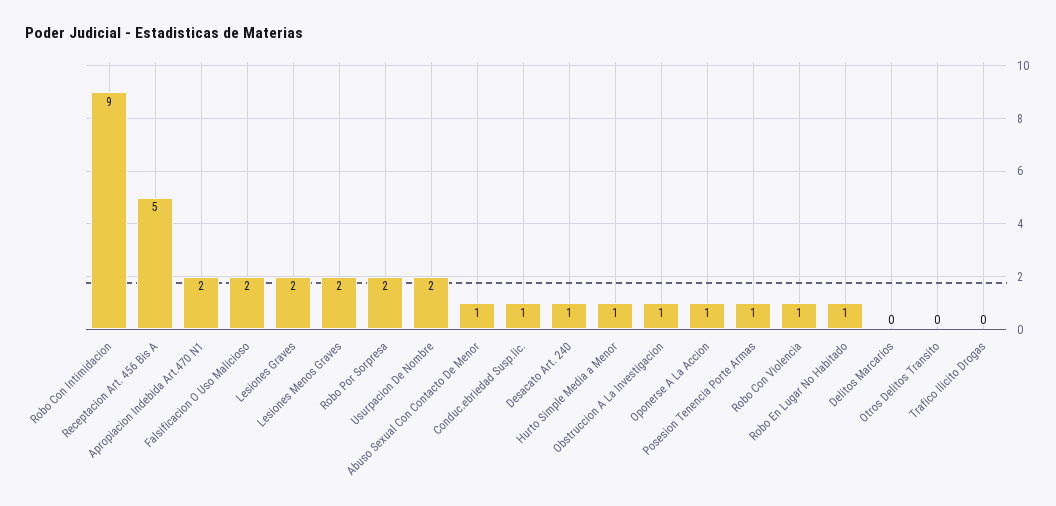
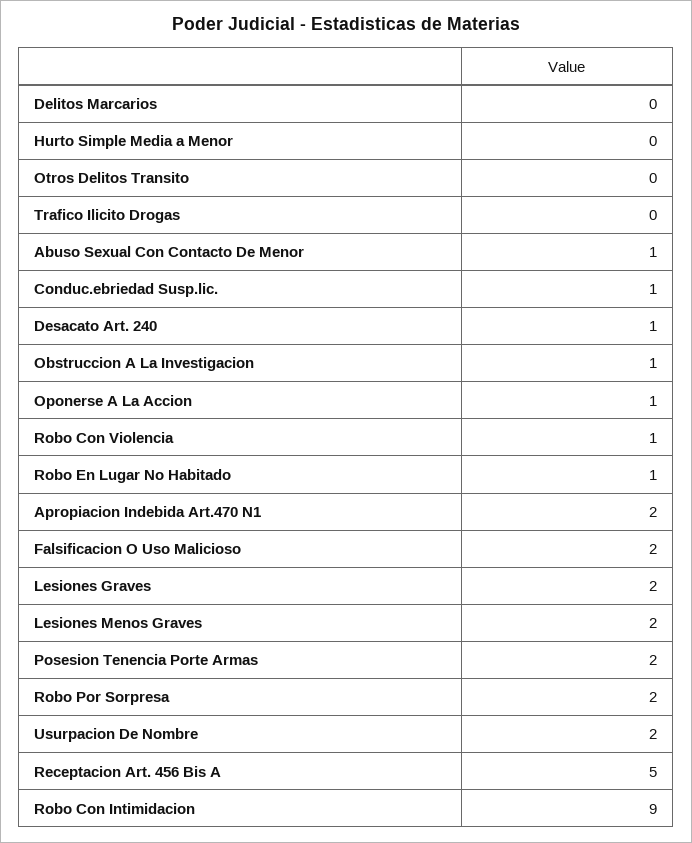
  {
    "Robo Con Intimidacion": 9,
    "Receptacion Art. 456 Bis A": 5,
    "Apropiacion Indebida Art.470 N1": 2,
    "Falsificacion O Uso Malicioso": 2,
    "Lesiones Graves": 2,
    "Lesiones Menos Graves": 2,
    "Robo Por Sorpresa": 2,
    "Usurpacion De Nombre": 2,
    "Abuso Sexual Con Contacto De Menor": 1,
    "Conduc.ebriedad Susp.lic.": 1,
    "Desacato Art. 240": 1,
-   "Hurto Simple Media a Menor": 1,
+   "Hurto Simple Media a Menor": 0,
    "Obstruccion A La Investigacion": 1,
    "Oponerse A La Accion": 1,
-   "Posesion Tenencia Porte Armas": 1,
+   "Posesion Tenencia Porte Armas": 2,
    "Robo Con Violencia": 1,
    "Robo En Lugar No Habitado": 1,
    "Delitos Marcarios": 0,
    "Otros Delitos Transito": 0,
    "Trafico Ilicito Drogas": 0
  }

